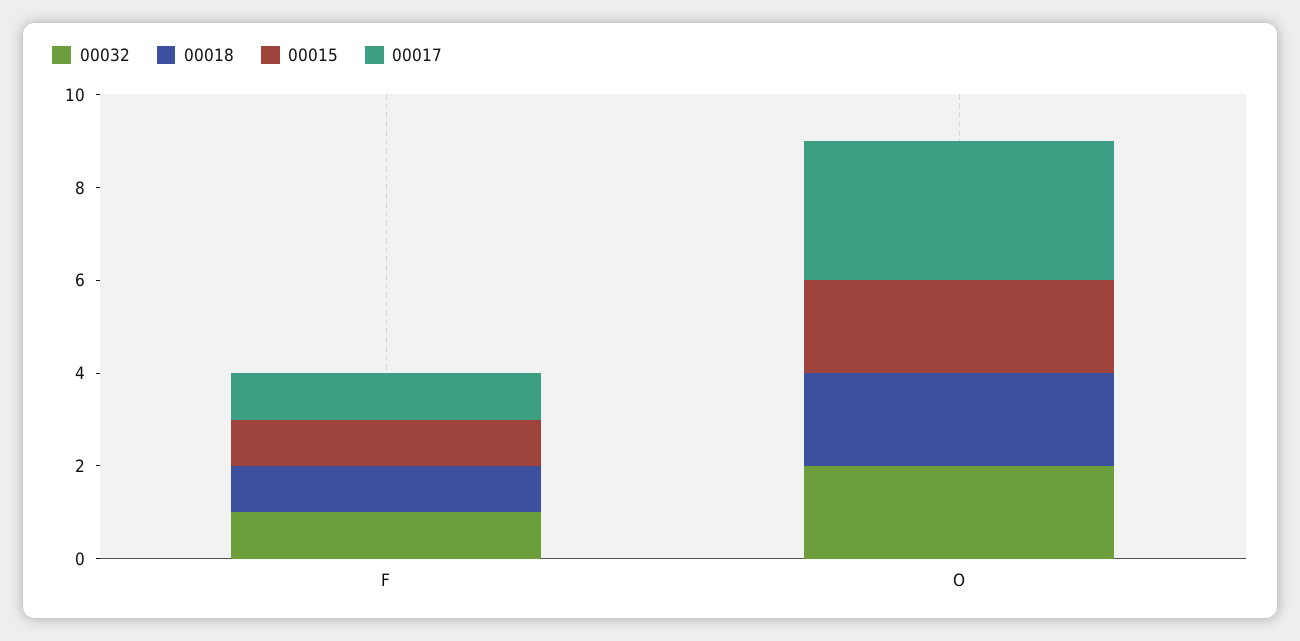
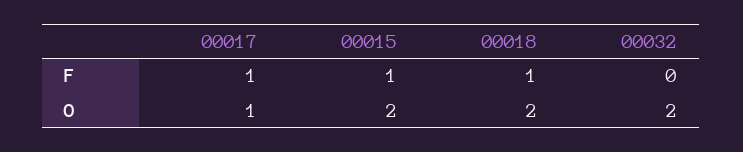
  {
    "00032": {
-     "F": 1,
+     "F": 0,
      "O": 2
    },
    "00018": {
      "F": 1,
      "O": 2
    },
    "00015": {
      "F": 1,
      "O": 2
    },
    "00017": {
      "F": 1,
-     "O": 3
+     "O": 1
    }
  }

